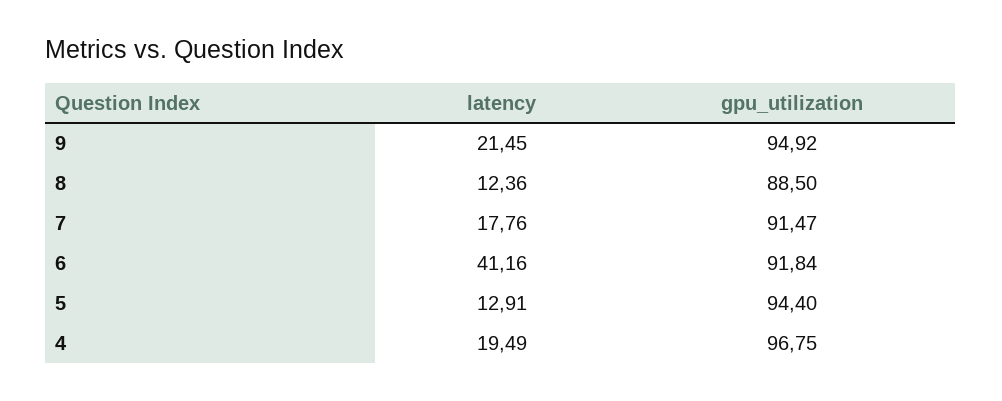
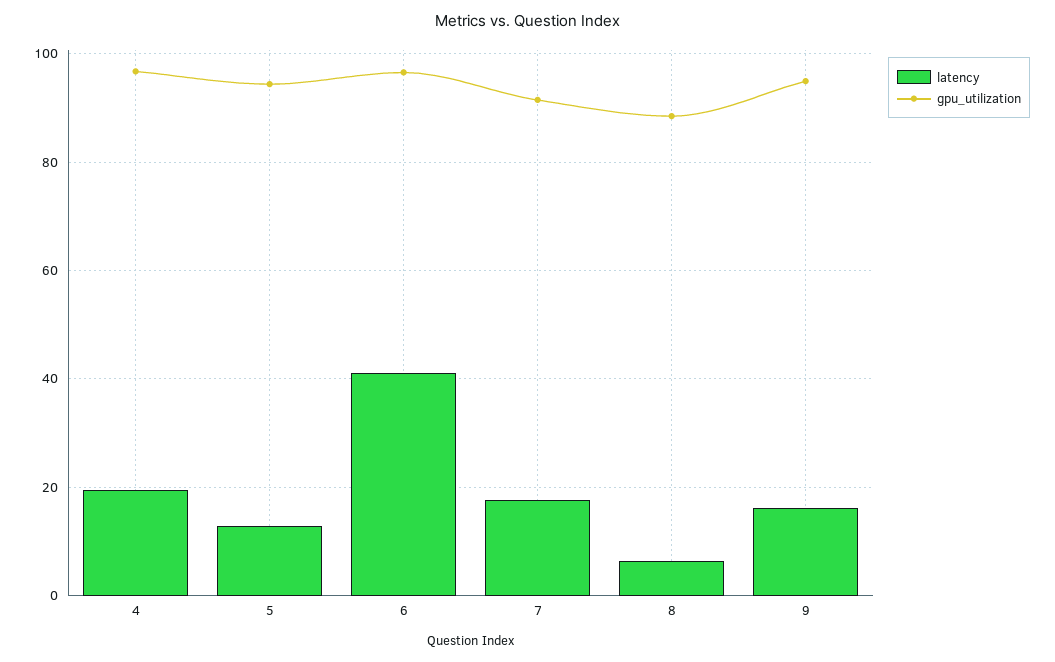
  {
    "latency": {
-     "9": 21.45,
+     "9": 16,
-     "8": 12.36,
+     "8": 6,
      "7": 17.76,
      "6": 41.16,
      "5": 12.91,
      "4": 19.49
    },
    "gpu_utilization": {
      "9": 94.92,
      "8": 88.5,
      "7": 91.47,
-     "6": 91.84,
+     "6": 96,
      "5": 94.4,
      "4": 96.75
    }
  }

